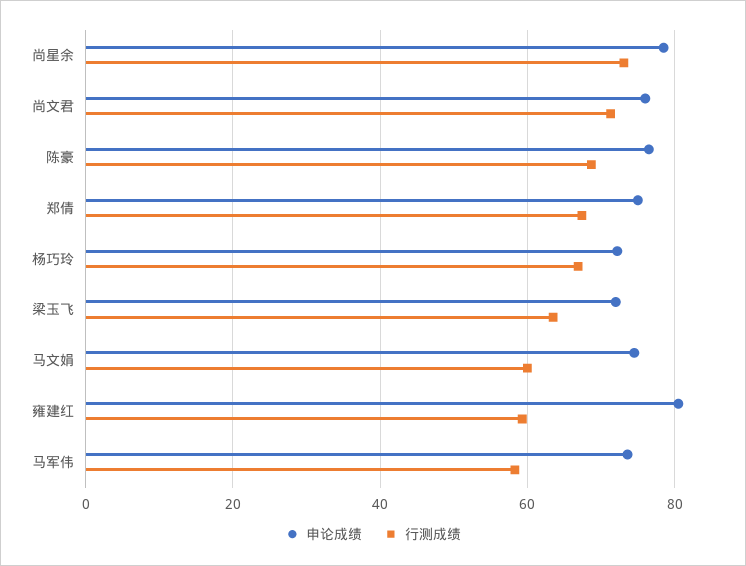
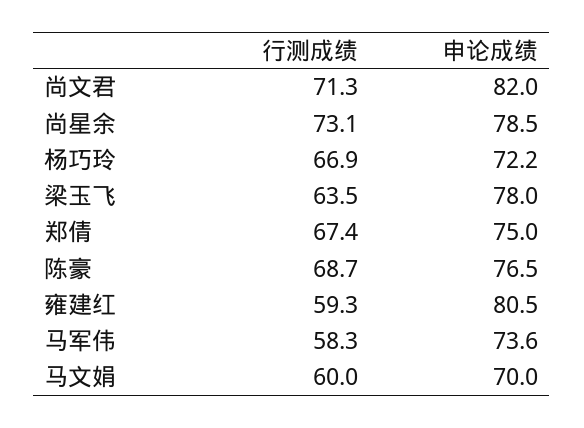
  {
    "申论成绩": {
      "尚星余": 78.5,
-     "尚文君": 76,
+     "尚文君": 82,
      "陈豪": 76.5,
      "郑倩": 75,
      "杨巧玲": 72.2,
-     "梁玉飞": 72,
+     "梁玉飞": 78,
-     "马文娟": 74,
+     "马文娟": 70,
      "雍建红": 80.5,
      "马军伟": 73.6
    },
    "行测成绩": {
      "尚星余": 73.1,
      "尚文君": 71.3,
      "陈豪": 68.7,
      "郑倩": 67.4,
      "杨巧玲": 66.9,
      "梁玉飞": 63.5,
      "马文娟": 60,
      "雍建红": 59.3,
      "马军伟": 58.3
    }
  }

